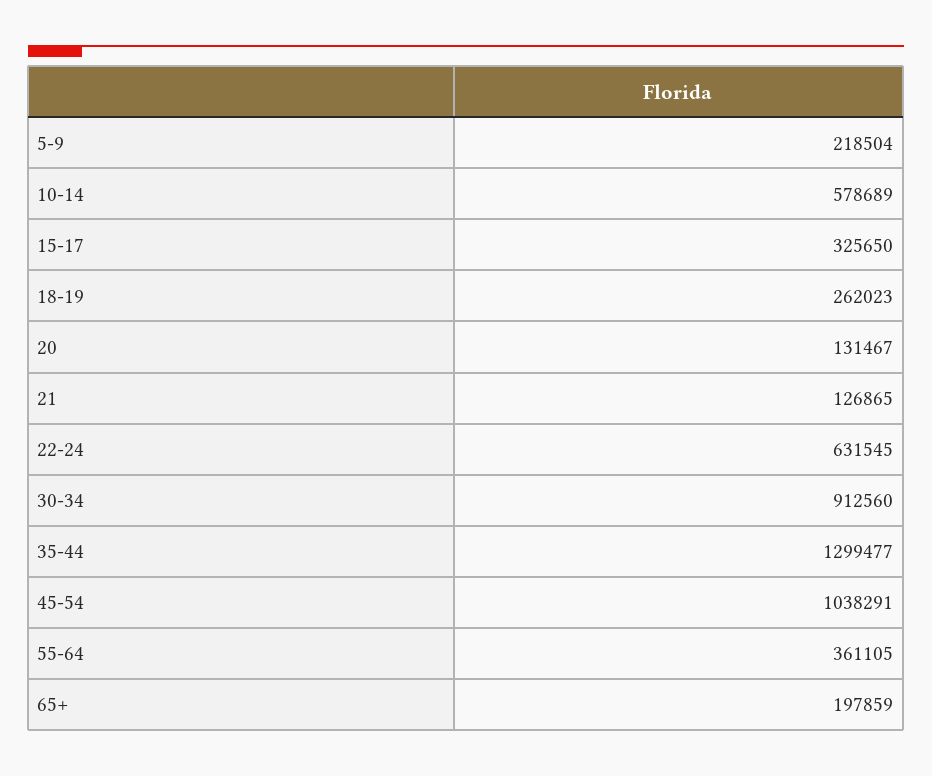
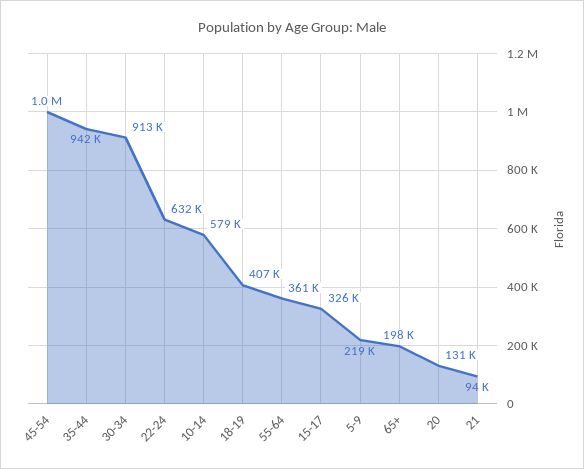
  {
    "5-9": 218504,
    "10-14": 578689,
    "15-17": 325650,
-   "18-19": 262023,
+   "18-19": 407000,
    "20": 131467,
-   "21": 126865,
+   "21": 94000,
    "22-24": 631545,
    "30-34": 912560,
-   "35-44": 1299477,
+   "35-44": 942000,
    "45-54": 1038291,
    "55-64": 361105,
    "65+": 197859
  }

